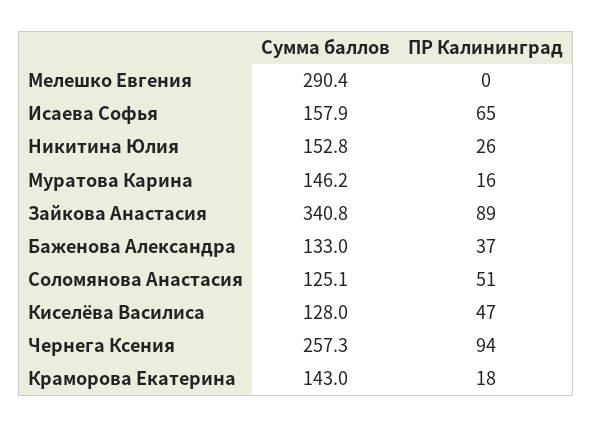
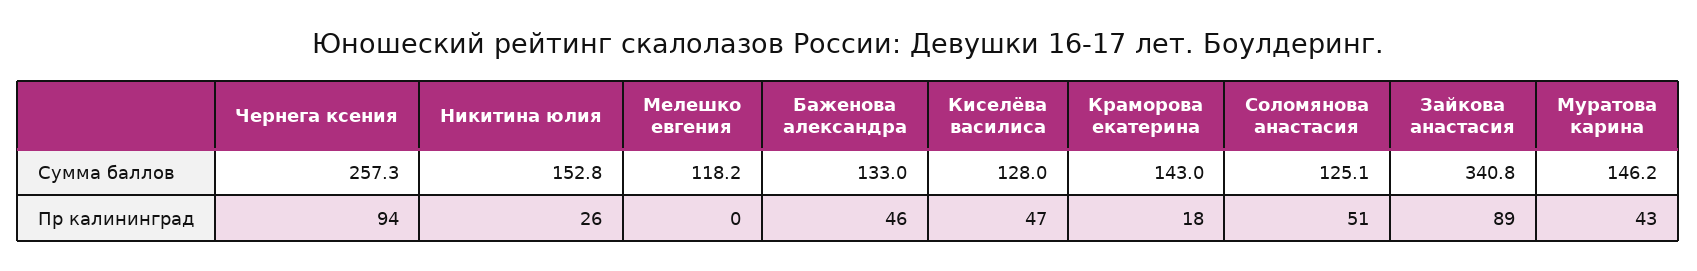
  {
    "Сумма баллов": {
-     "Мелешко Евгения": 290.4,
+     "Мелешко Евгения": 118.2,
-     "Исаева Софья": 157.9,
      "Никитина Юлия": 152.8,
      "Муратова Карина": 146.2,
      "Зайкова Анастасия": 340.8,
      "Баженова Александра": 133,
      "Соломянова Анастасия": 125.1,
      "Киселёва Василиса": 128,
      "Чернега Ксения": 257.3,
      "Краморова Екатерина": 143
    },
    "ПР Калининград": {
      "Мелешко Евгения": 0,
-     "Исаева Софья": 65,
      "Никитина Юлия": 26,
-     "Муратова Карина": 16,
+     "Муратова Карина": 43,
      "Зайкова Анастасия": 89,
-     "Баженова Александра": 37,
+     "Баженова Александра": 46,
      "Соломянова Анастасия": 51,
      "Киселёва Василиса": 47,
      "Чернега Ксения": 94,
      "Краморова Екатерина": 18
    }
  }

